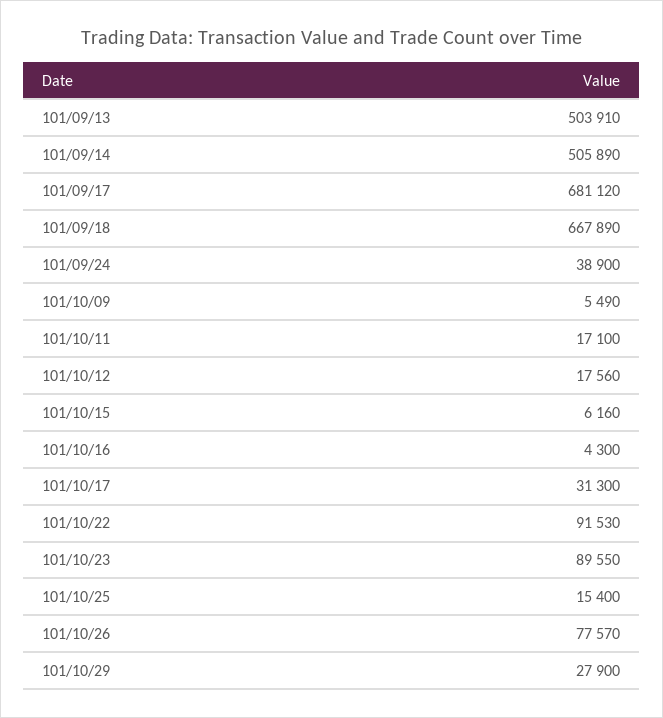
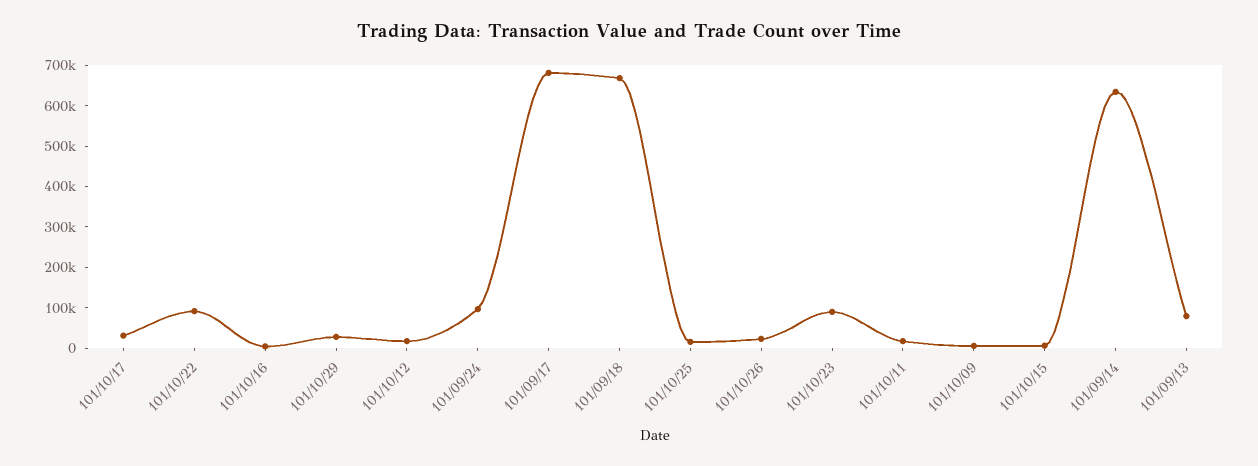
  {
-   "101/09/13": 503910,
+   "101/09/13": 80000,
-   "101/09/14": 505890,
+   "101/09/14": 640000,
    "101/09/17": 681120,
    "101/09/18": 667890,
-   "101/09/24": 38900,
+   "101/09/24": 100000,
    "101/10/09": 5490,
    "101/10/11": 17100,
    "101/10/12": 17560,
    "101/10/15": 6160,
    "101/10/16": 4300,
    "101/10/17": 31300,
    "101/10/22": 91530,
    "101/10/23": 89550,
    "101/10/25": 15400,
-   "101/10/26": 77570,
+   "101/10/26": 20000,
    "101/10/29": 27900
  }

